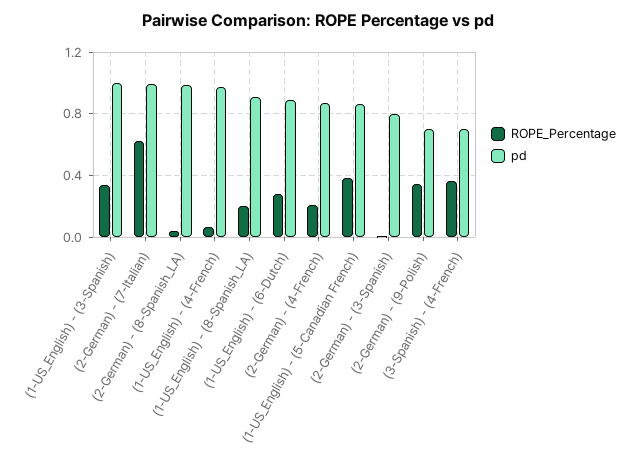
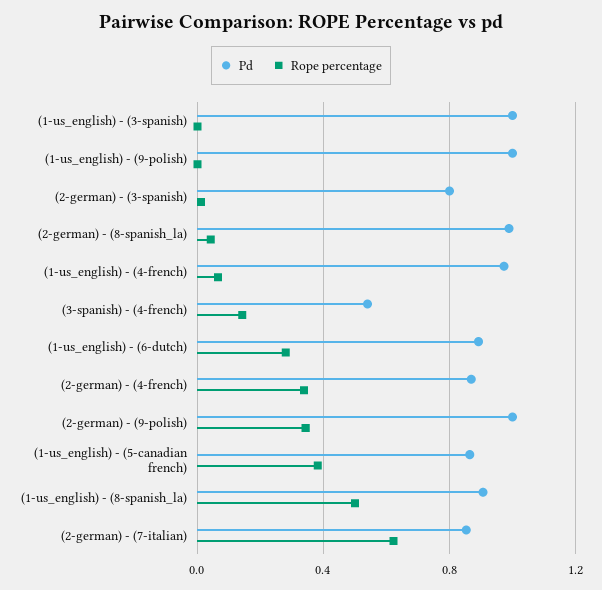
  {
    "ROPE_Percentage": {
-     "(1-US_English) - (3-Spanish)": 0.35,
+     "(1-US_English) - (3-Spanish)": 0,
      "(2-German) - (7-Italian)": 0.6,
      "(2-German) - (8-Spanish_LA)": 0.05,
      "(1-US_English) - (4-French)": 0.05,
-     "(1-US_English) - (8-Spanish_LA)": 0.2,
+     "(1-US_English) - (8-Spanish_LA)": 0.5,
      "(1-US_English) - (6-Dutch)": 0.3,
-     "(2-German) - (4-French)": 0.2,
+     "(2-German) - (4-French)": 0.35,
      "(1-US_English) - (5-Canadian French)": 0.4,
      "(2-German) - (3-Spanish)": 0,
      "(2-German) - (9-Polish)": 0.35,
-     "(3-Spanish) - (4-French)": 0.35
+     "(3-Spanish) - (4-French)": 0.15,
+     "(1-us_english) - (9-polish)": 0
    },
    "pd": {
      "(1-US_English) - (3-Spanish)": 1,
-     "(2-German) - (7-Italian)": 1,
+     "(2-German) - (7-Italian)": 0.85,
      "(2-German) - (8-Spanish_LA)": 1,
      "(1-US_English) - (4-French)": 0.95,
      "(1-US_English) - (8-Spanish_LA)": 0.9,
      "(1-US_English) - (6-Dutch)": 0.9,
      "(2-German) - (4-French)": 0.85,
      "(1-US_English) - (5-Canadian French)": 0.85,
      "(2-German) - (3-Spanish)": 0.8,
-     "(2-German) - (9-Polish)": 0.7,
+     "(2-German) - (9-Polish)": 1,
-     "(3-Spanish) - (4-French)": 0.7
+     "(3-Spanish) - (4-French)": 0.55,
+     "(1-us_english) - (9-polish)": 1
    }
  }

